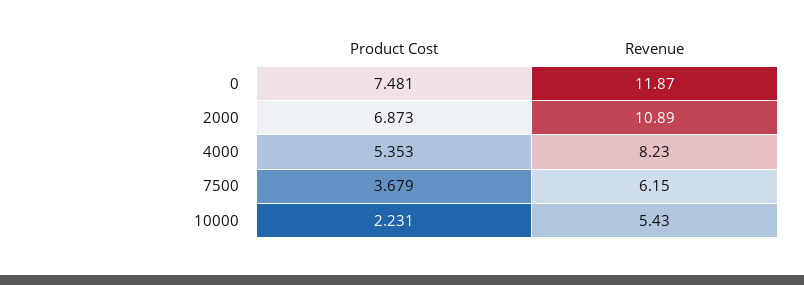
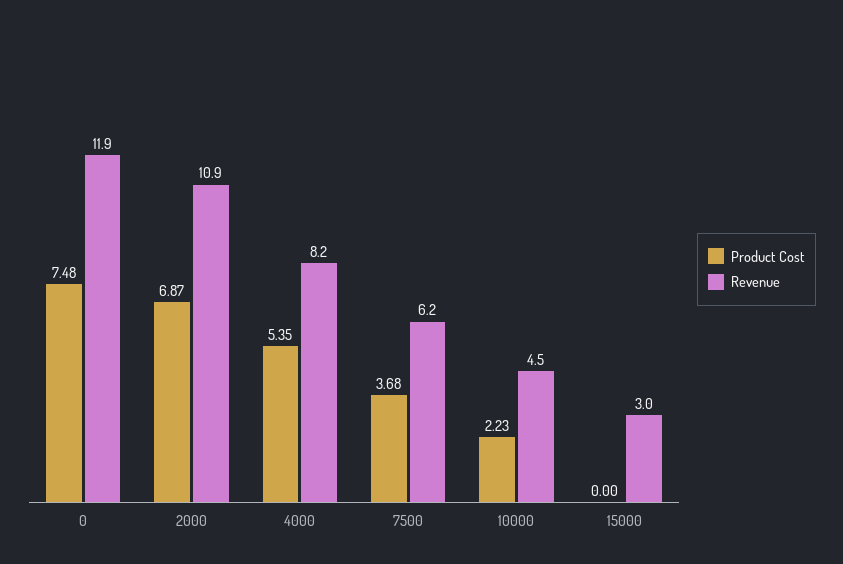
  {
    "Product Cost": {
      "0": 7.481,
      "2000": 6.873,
      "4000": 5.353,
      "7500": 3.679,
-     "10000": 2.231
+     "10000": 2.231,
+     "15000": 0
    },
    "Revenue": {
      "0": 11.87,
      "2000": 10.89,
      "4000": 8.23,
      "7500": 6.15,
-     "10000": 5.43
+     "10000": 4.5,
+     "15000": 3
    }
  }

